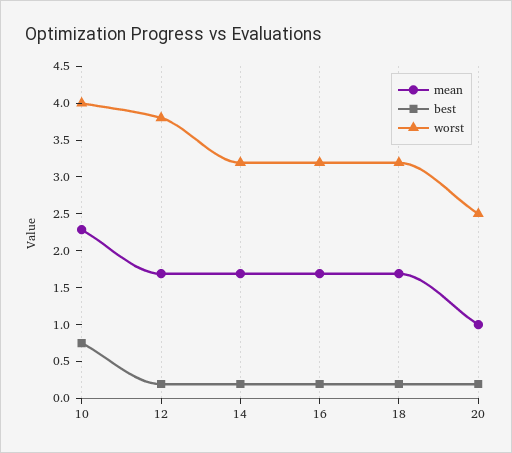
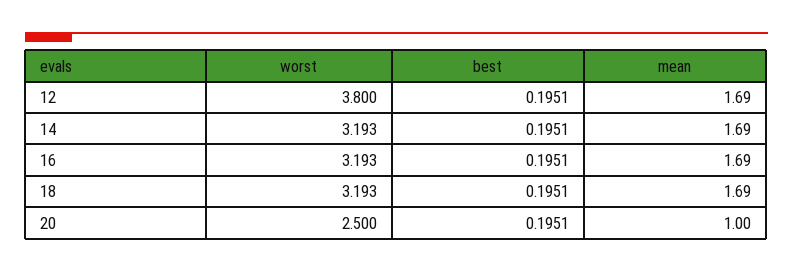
  {
    "mean": {
-     "10": 2.25,
      "12": 1.69,
      "14": 1.69,
      "16": 1.69,
      "18": 1.69,
      "20": 1
    },
    "best": {
-     "10": 0.75,
      "12": 0.1951,
      "14": 0.1951,
      "16": 0.1951,
      "18": 0.1951,
      "20": 0.1951
    },
    "worst": {
-     "10": 4,
      "12": 3.8,
      "14": 3.193,
      "16": 3.193,
      "18": 3.193,
      "20": 2.5
    }
  }

